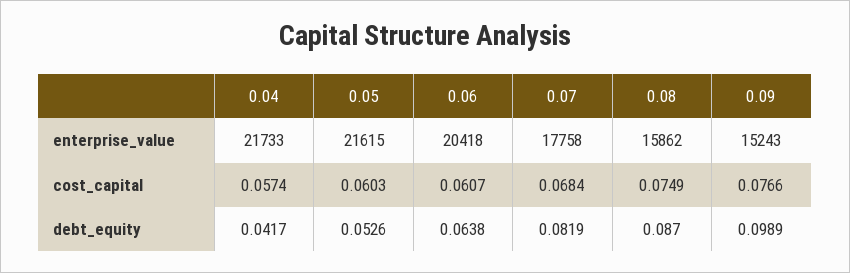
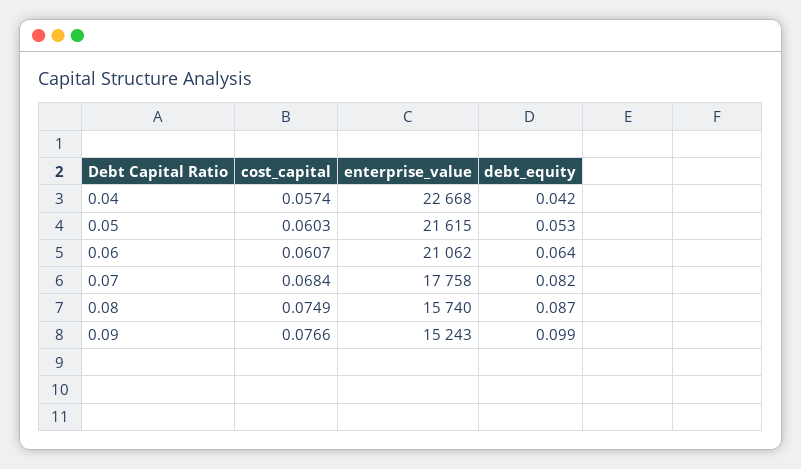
  {
    "0.04": {
-     "enterprise_value": 21733,
+     "enterprise_value": 22668,
      "cost_capital": 0.0574,
      "debt_equity": 0.0417
    },
    "0.05": {
      "enterprise_value": 21615,
      "cost_capital": 0.0603,
      "debt_equity": 0.0526
    },
    "0.06": {
-     "enterprise_value": 20418,
+     "enterprise_value": 21062,
      "cost_capital": 0.0607,
      "debt_equity": 0.0638
    },
    "0.07": {
      "enterprise_value": 17758,
      "cost_capital": 0.0684,
      "debt_equity": 0.0819
    },
    "0.08": {
-     "enterprise_value": 15862,
+     "enterprise_value": 15740,
      "cost_capital": 0.0749,
      "debt_equity": 0.087
    },
    "0.09": {
      "enterprise_value": 15243,
      "cost_capital": 0.0766,
      "debt_equity": 0.0989
    }
  }

